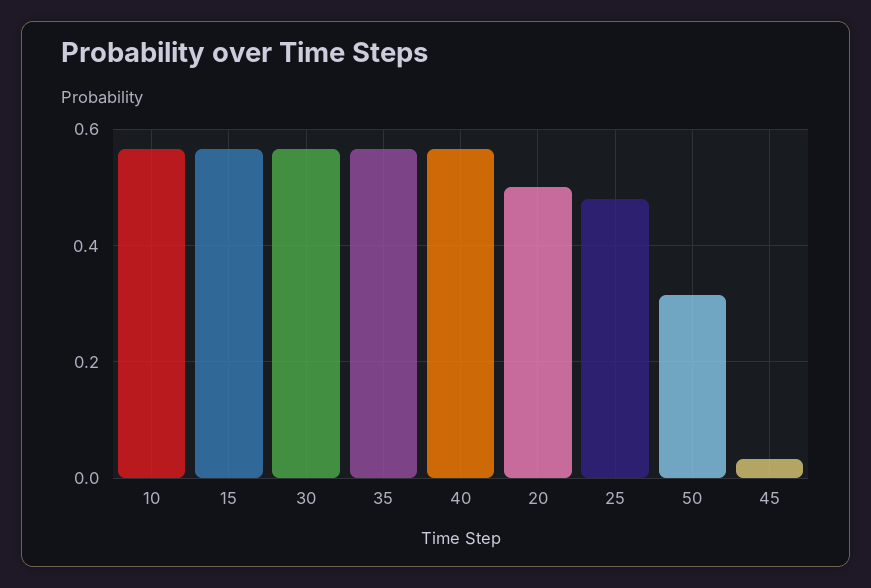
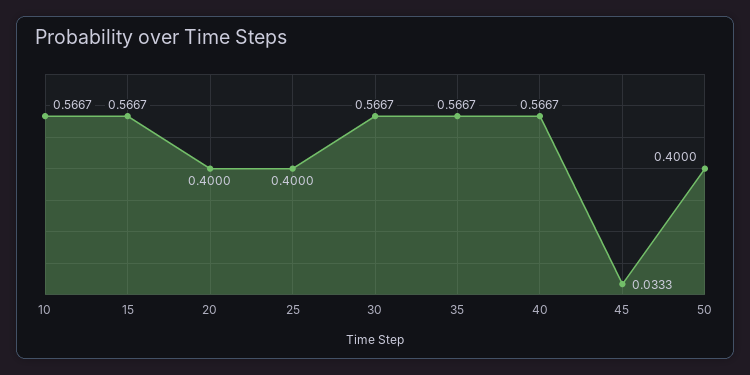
  {
    "10": 0.5667,
    "15": 0.5667,
    "30": 0.5667,
    "35": 0.5667,
    "40": 0.5667,
-   "20": 0.5,
+   "20": 0.4,
-   "25": 0.48,
+   "25": 0.4,
-   "50": 0.32,
+   "50": 0.4,
    "45": 0.0333
  }

